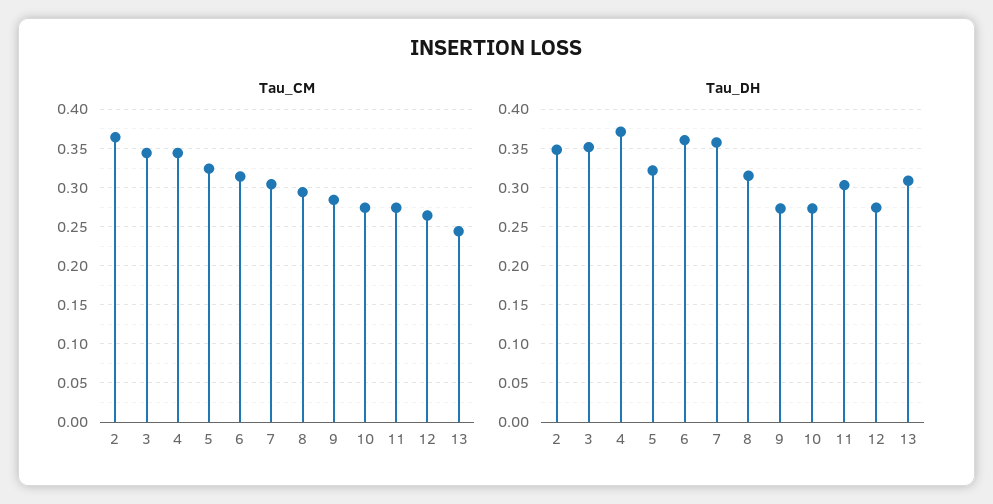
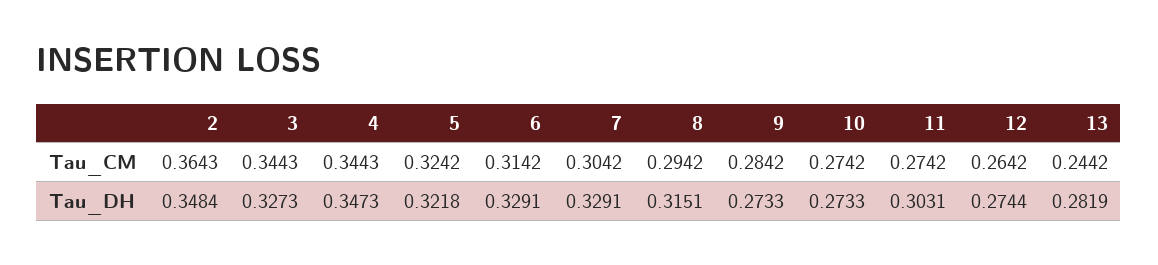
  {
    "Tau_CM": {
      "2": 0.3643,
      "3": 0.3443,
      "4": 0.3443,
      "5": 0.3242,
      "6": 0.3142,
      "7": 0.3042,
      "8": 0.2942,
      "9": 0.2842,
      "10": 0.2742,
      "11": 0.2742,
      "12": 0.2642,
      "13": 0.2442
    },
    "Tau_DH": {
      "2": 0.3484,
-     "3": 0.35,
+     "3": 0.3273,
-     "4": 0.37,
+     "4": 0.3473,
      "5": 0.3218,
-     "6": 0.36,
+     "6": 0.3291,
-     "7": 0.36,
+     "7": 0.3291,
      "8": 0.3151,
      "9": 0.2733,
      "10": 0.2733,
      "11": 0.3031,
      "12": 0.2744,
-     "13": 0.31
+     "13": 0.2819
    }
  }

